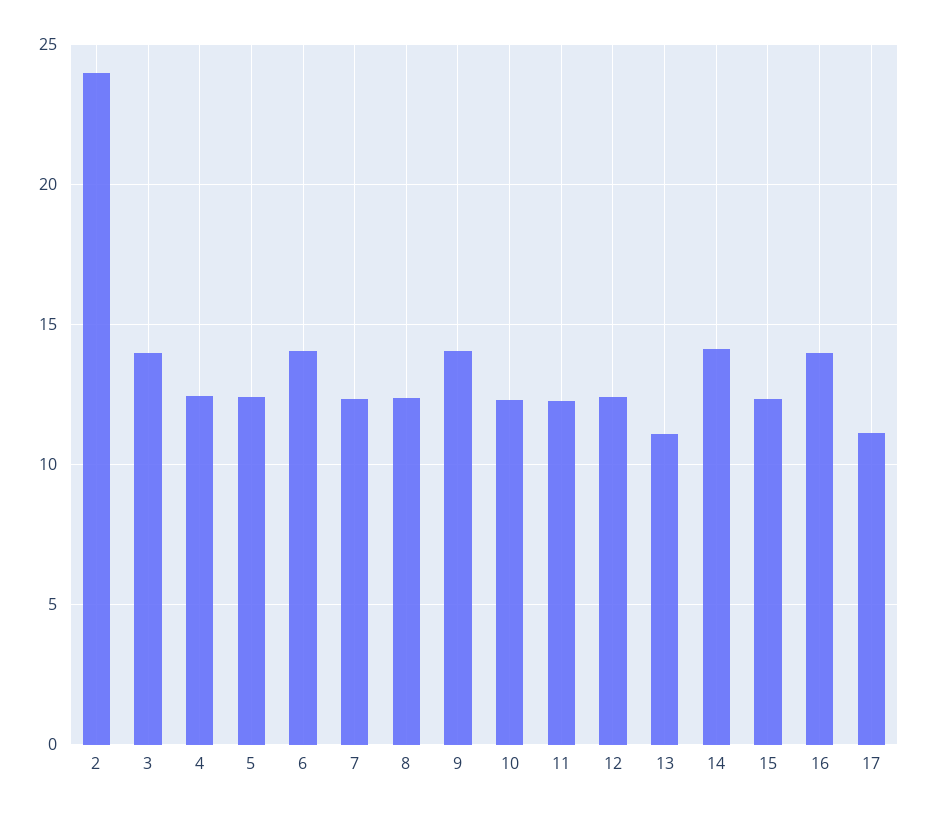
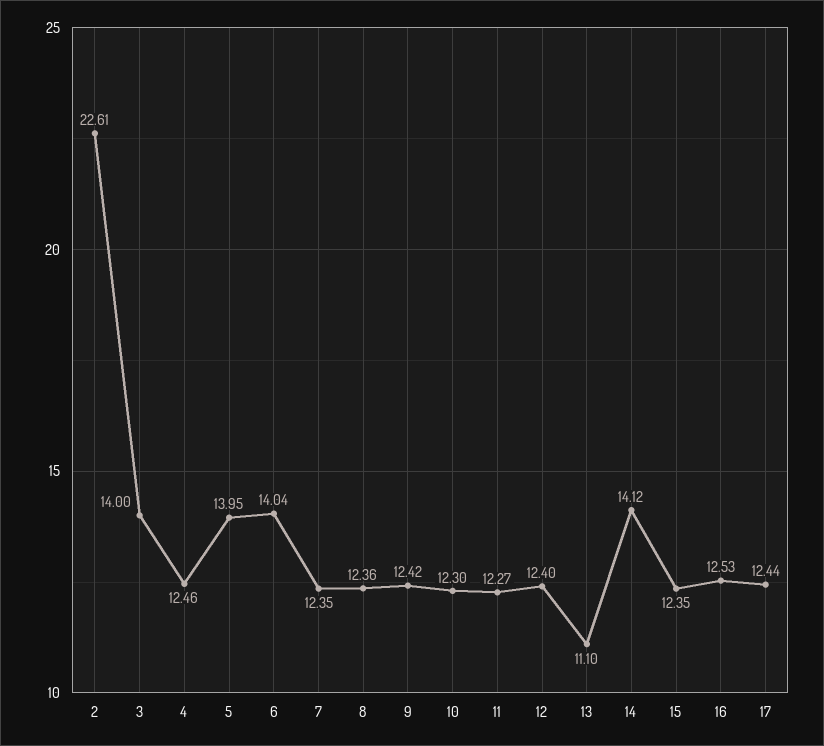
  {
-   "2": 24,
+   "2": 22.61,
    "3": 14,
    "4": 12.46,
-   "5": 12.5,
+   "5": 13.95,
    "6": 14.04,
    "7": 12.35,
    "8": 12.36,
-   "9": 14,
+   "9": 12.42,
    "10": 12.3,
    "11": 12.27,
    "12": 12.4,
    "13": 11.1,
    "14": 14.12,
    "15": 12.35,
-   "16": 14,
+   "16": 12.53,
-   "17": 11
+   "17": 12.44
  }

